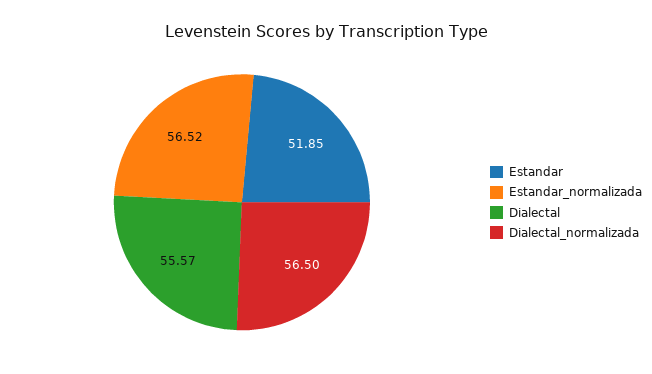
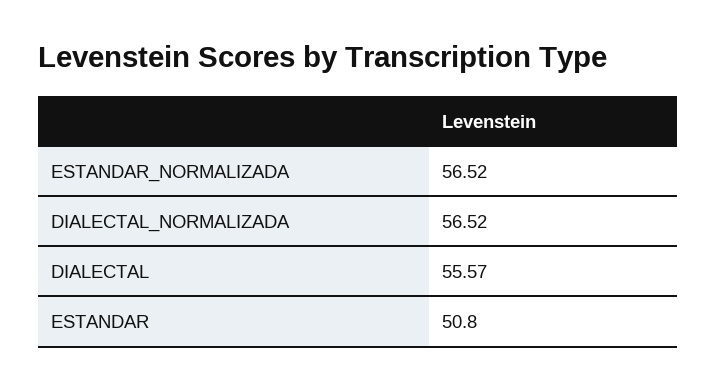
  {
-   "Estandar": 51.85,
+   "Estandar": 50.8,
    "Estandar_normalizada": 56.52,
    "Dialectal": 55.57,
-   "Dialectal_normalizada": 56.5
+   "Dialectal_normalizada": 56.52
  }

